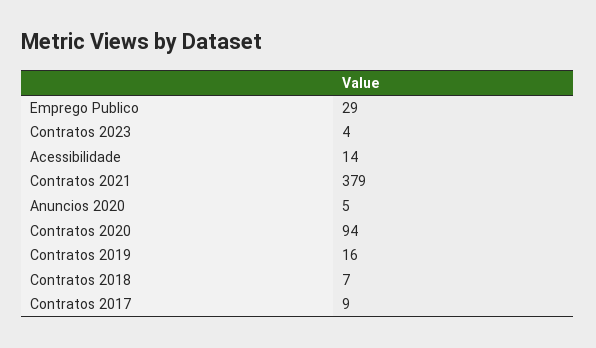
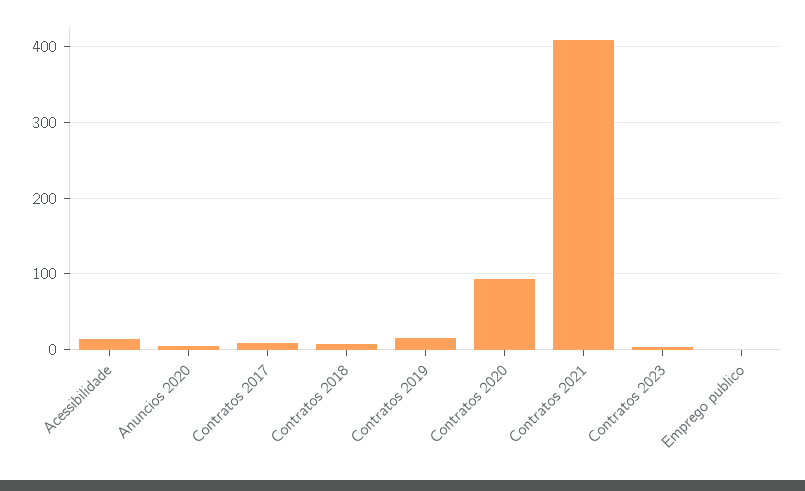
  {
-   "Emprego Publico": 29,
+   "Emprego Publico": 0,
    "Contratos 2023": 4,
    "Acessibilidade": 14,
-   "Contratos 2021": 379,
+   "Contratos 2021": 410,
    "Anuncios 2020": 5,
    "Contratos 2020": 94,
    "Contratos 2019": 16,
    "Contratos 2018": 7,
    "Contratos 2017": 9
  }

